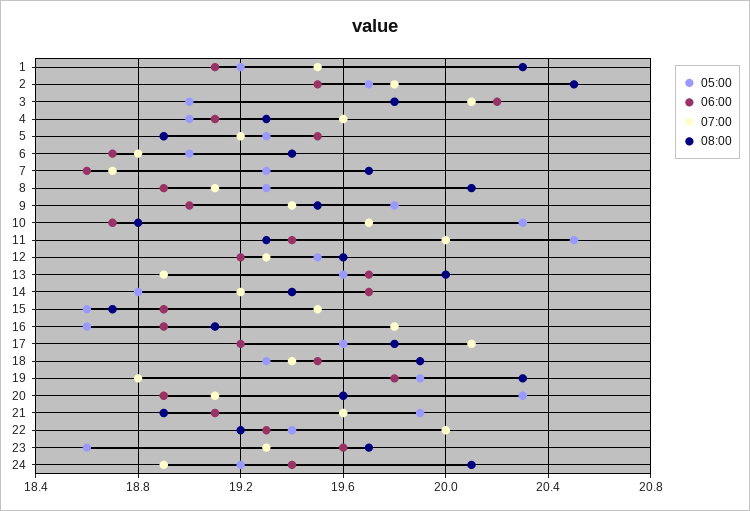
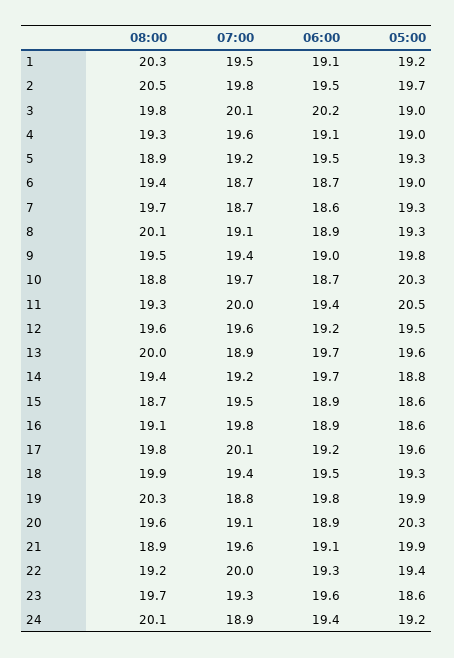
  {
    "05:00": {
      "1": 19.2,
      "2": 19.7,
      "3": 19,
      "4": 19,
      "5": 19.3,
      "6": 19,
      "7": 19.3,
      "8": 19.3,
      "9": 19.8,
      "10": 20.3,
      "11": 20.5,
      "12": 19.5,
      "13": 19.6,
      "14": 18.8,
      "15": 18.6,
      "16": 18.6,
      "17": 19.6,
      "18": 19.3,
      "19": 19.9,
      "20": 20.3,
      "21": 19.9,
      "22": 19.4,
      "23": 18.6,
      "24": 19.2
    },
    "06:00": {
      "1": 19.1,
      "2": 19.5,
      "3": 20.2,
      "4": 19.1,
      "5": 19.5,
      "6": 18.7,
      "7": 18.6,
      "8": 18.9,
      "9": 19,
      "10": 18.7,
      "11": 19.4,
      "12": 19.2,
      "13": 19.7,
      "14": 19.7,
      "15": 18.9,
      "16": 18.9,
      "17": 19.2,
      "18": 19.5,
      "19": 19.8,
      "20": 18.9,
      "21": 19.1,
      "22": 19.3,
      "23": 19.6,
      "24": 19.4
    },
    "07:00": {
      "1": 19.5,
      "2": 19.8,
      "3": 20.1,
      "4": 19.6,
      "5": 19.2,
-     "6": 18.8,
+     "6": 18.7,
      "7": 18.7,
      "8": 19.1,
      "9": 19.4,
      "10": 19.7,
      "11": 20,
-     "12": 19.3,
+     "12": 19.6,
      "13": 18.9,
      "14": 19.2,
      "15": 19.5,
      "16": 19.8,
      "17": 20.1,
      "18": 19.4,
      "19": 18.8,
      "20": 19.1,
      "21": 19.6,
      "22": 20,
      "23": 19.3,
      "24": 18.9
    },
    "08:00": {
      "1": 20.3,
      "2": 20.5,
      "3": 19.8,
      "4": 19.3,
      "5": 18.9,
      "6": 19.4,
      "7": 19.7,
      "8": 20.1,
      "9": 19.5,
      "10": 18.8,
      "11": 19.3,
      "12": 19.6,
      "13": 20,
      "14": 19.4,
      "15": 18.7,
      "16": 19.1,
      "17": 19.8,
      "18": 19.9,
      "19": 20.3,
      "20": 19.6,
      "21": 18.9,
      "22": 19.2,
      "23": 19.7,
      "24": 20.1
    }
  }

